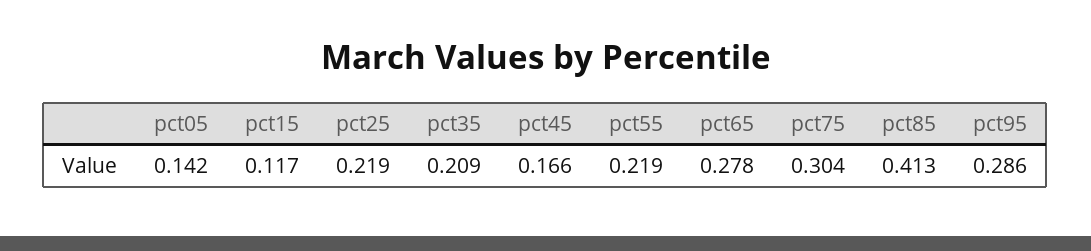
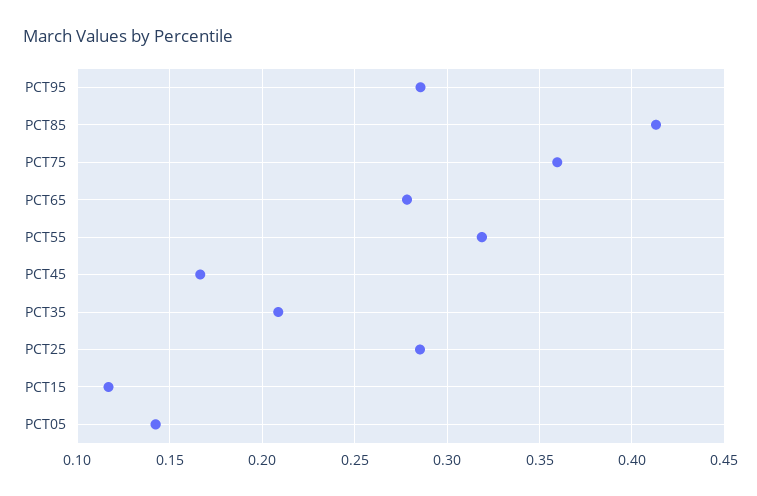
  {
    "pct05": 0.142,
    "pct15": 0.117,
-   "pct25": 0.219,
+   "pct25": 0.285,
    "pct35": 0.209,
    "pct45": 0.166,
-   "pct55": 0.219,
+   "pct55": 0.32,
    "pct65": 0.278,
-   "pct75": 0.304,
+   "pct75": 0.36,
    "pct85": 0.413,
    "pct95": 0.286
  }

